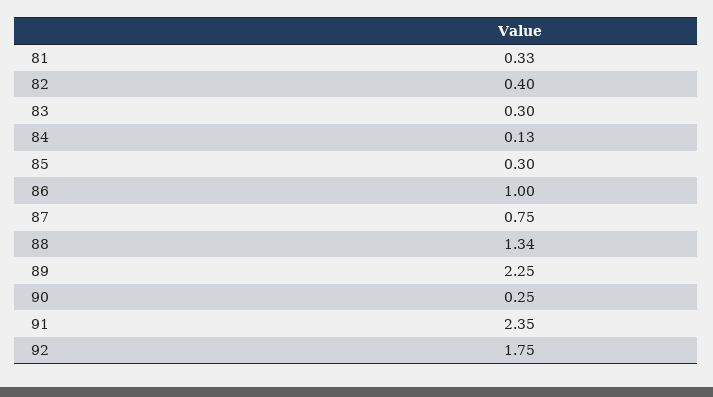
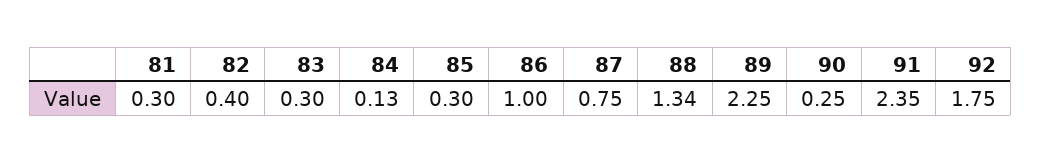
  {
-   "81": 0.33,
+   "81": 0.3,
    "82": 0.4,
    "83": 0.3,
    "84": 0.13,
    "85": 0.3,
    "86": 1,
    "87": 0.75,
    "88": 1.34,
    "89": 2.25,
    "90": 0.25,
    "91": 2.35,
    "92": 1.75
  }

